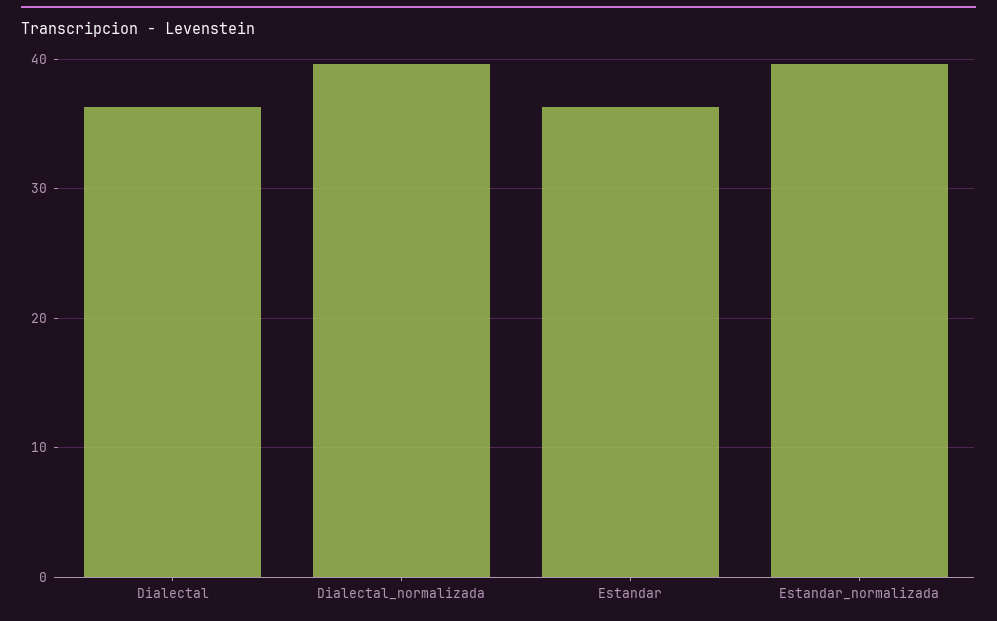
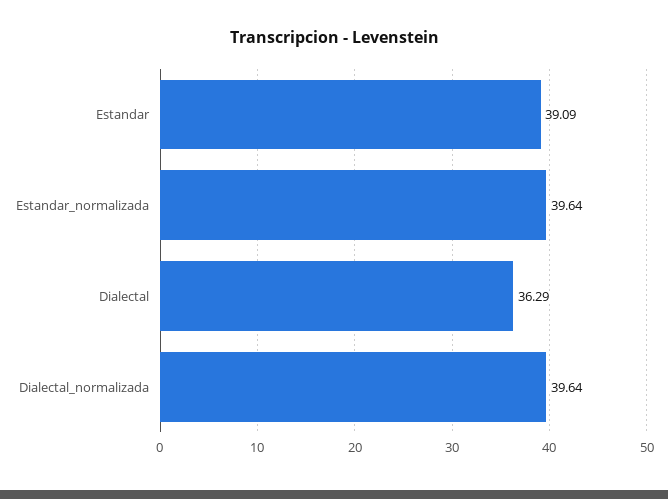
  {
    "Dialectal": 36.29,
    "Dialectal_normalizada": 39.64,
-   "Estandar": 36,
+   "Estandar": 39.09,
    "Estandar_normalizada": 39.64
  }

